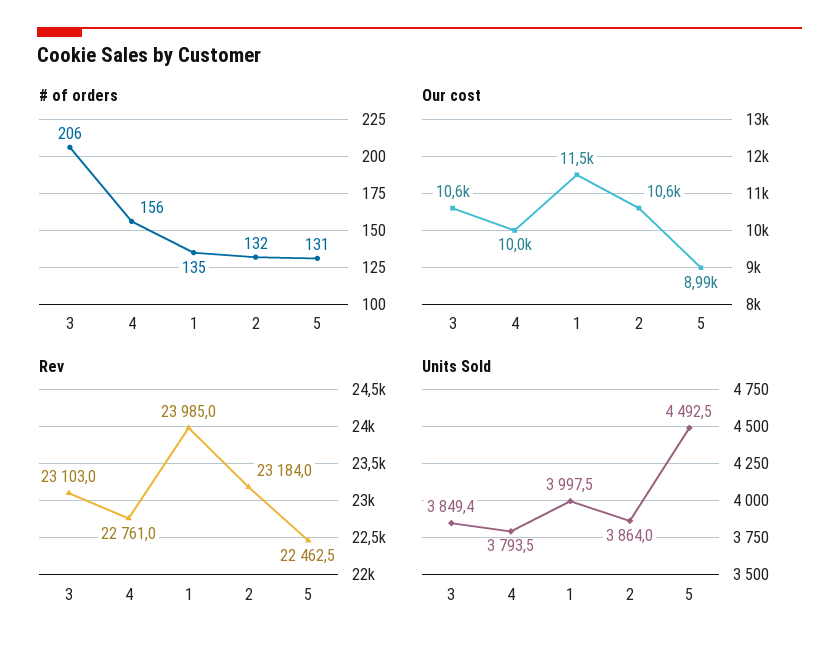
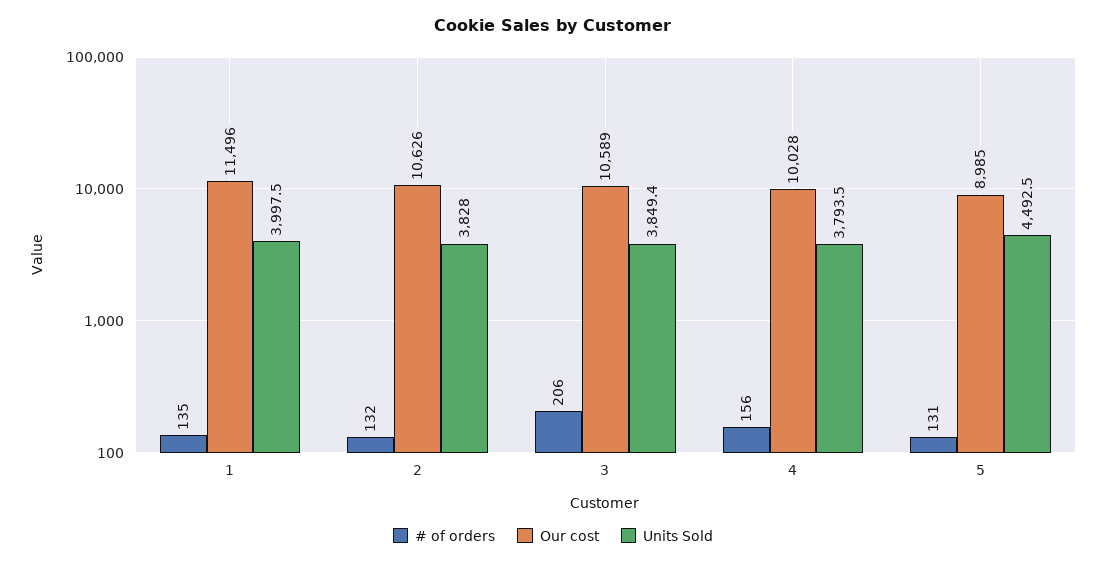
  {
    "# of orders": {
      "3": 206,
      "4": 156,
      "1": 135,
      "2": 132,
      "5": 131
    },
    "Our cost": {
      "3": 10589,
      "4": 10028,
      "1": 11496,
      "2": 10626,
      "5": 8985
    },
-   "Rev": {
-     "3": 23103,
-     "4": 22761,
-     "1": 23985,
-     "2": 23184,
-     "5": 22462.5
-   },
    "Units Sold": {
      "3": 3849.4,
      "4": 3793.5,
      "1": 3997.5,
-     "2": 3864,
+     "2": 3828,
      "5": 4492.5
    }
  }

